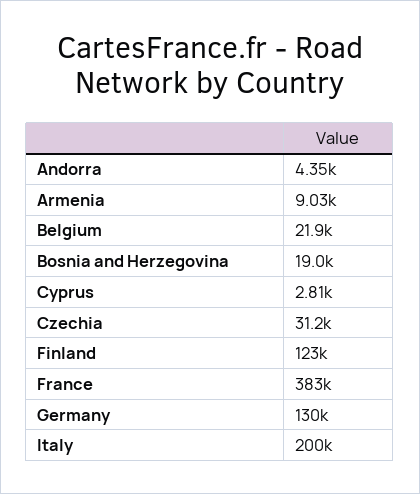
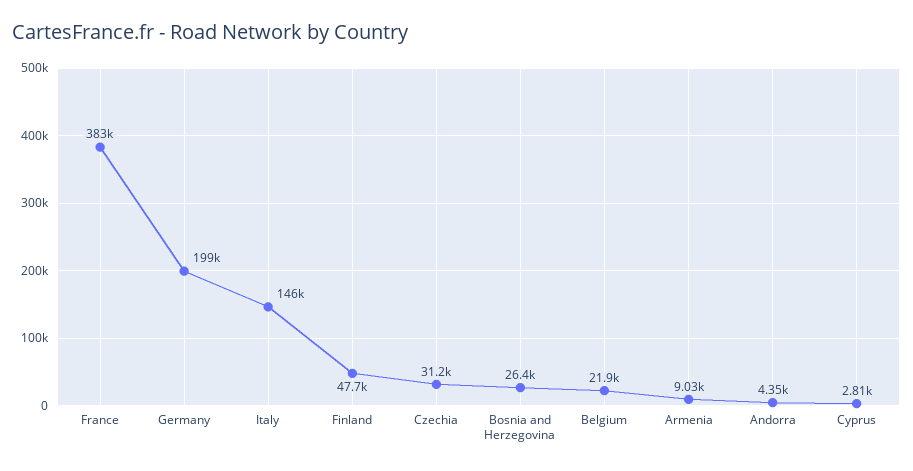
  {
    "Andorra": 4350,
    "Armenia": 9030,
    "Belgium": 21900,
-   "Bosnia and Herzegovina": 19000,
+   "Bosnia and Herzegovina": 26400,
    "Cyprus": 2810,
    "Czechia": 31200,
-   "Finland": 123000,
+   "Finland": 47700,
    "France": 383000,
-   "Germany": 130000,
+   "Germany": 199000,
-   "Italy": 200000
+   "Italy": 146000
  }

